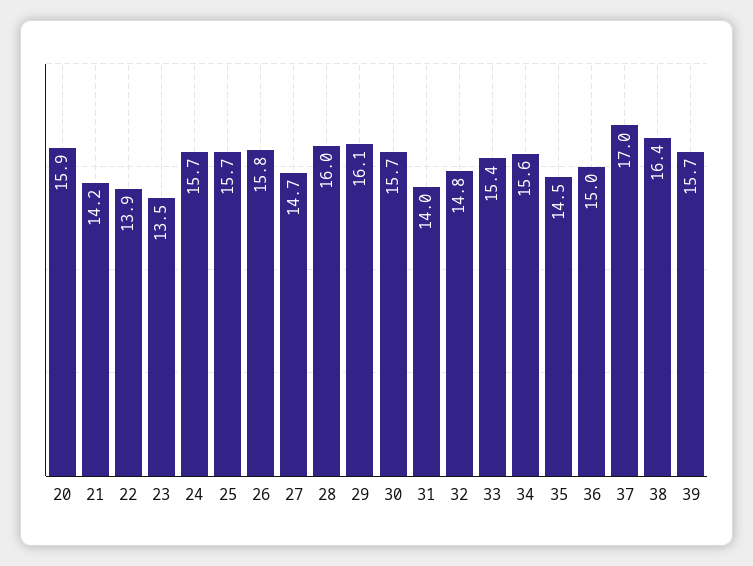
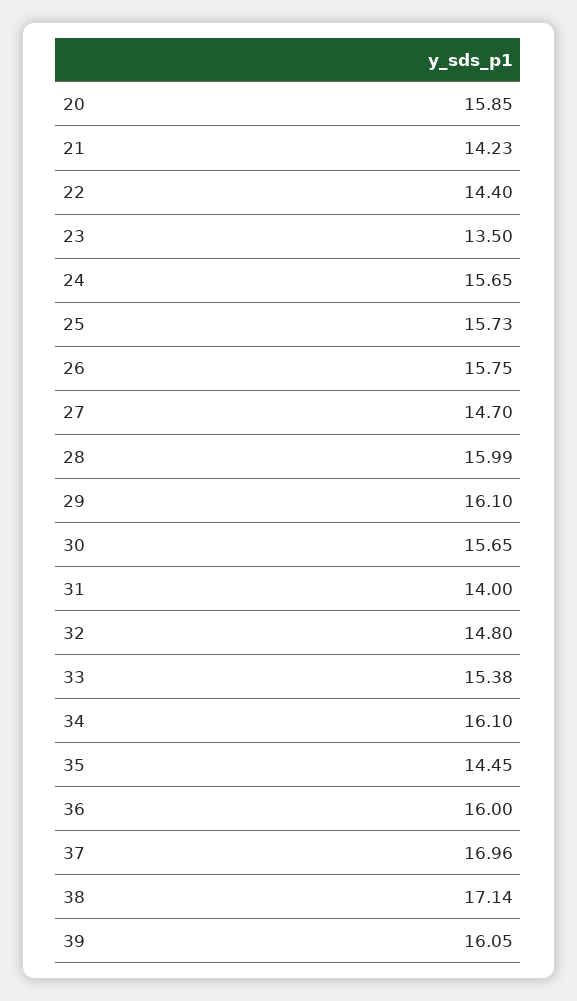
  {
    "20": 15.85,
    "21": 14.23,
-   "22": 13.9,
+   "22": 14.4,
    "23": 13.5,
    "24": 15.65,
    "25": 15.73,
    "26": 15.75,
    "27": 14.7,
    "28": 15.99,
    "29": 16.1,
    "30": 15.65,
    "31": 14,
    "32": 14.8,
    "33": 15.38,
-   "34": 15.6,
+   "34": 16.1,
    "35": 14.45,
-   "36": 15,
+   "36": 16,
    "37": 16.96,
-   "38": 16.4,
+   "38": 17.14,
-   "39": 15.7
+   "39": 16.05
  }

